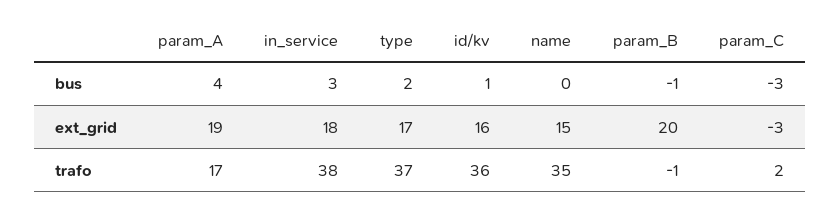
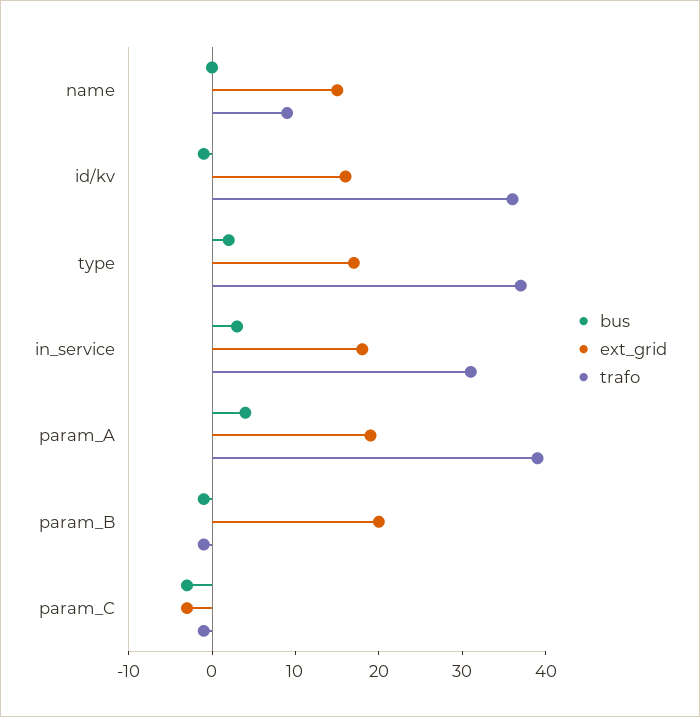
  {
    "bus": {
      "param_A": 4,
      "in_service": 3,
      "type": 2,
-     "id/kv": 1,
+     "id/kv": -1,
      "name": 0,
      "param_B": -1,
      "param_C": -3
    },
    "ext_grid": {
      "param_A": 19,
      "in_service": 18,
      "type": 17,
      "id/kv": 16,
      "name": 15,
      "param_B": 20,
      "param_C": -3
    },
    "trafo": {
-     "param_A": 17,
+     "param_A": 39,
-     "in_service": 38,
+     "in_service": 31,
      "type": 37,
      "id/kv": 36,
-     "name": 35,
+     "name": 9,
      "param_B": -1,
-     "param_C": 2
+     "param_C": -1
    }
  }

